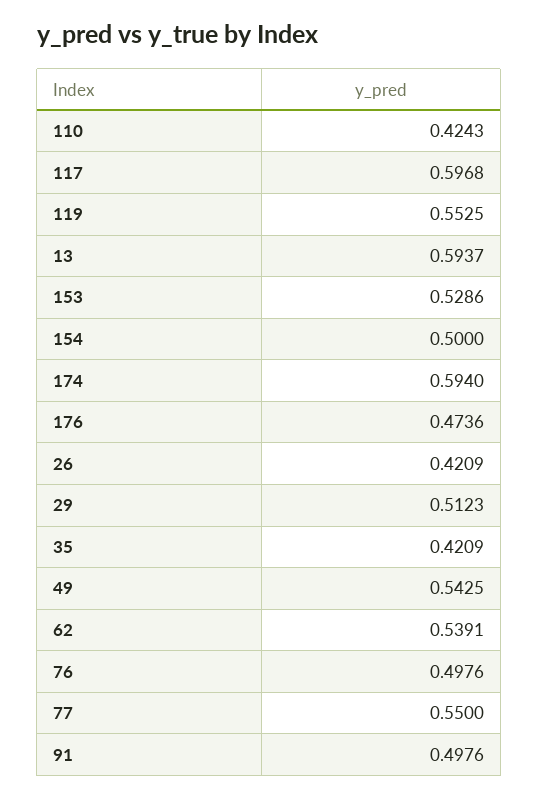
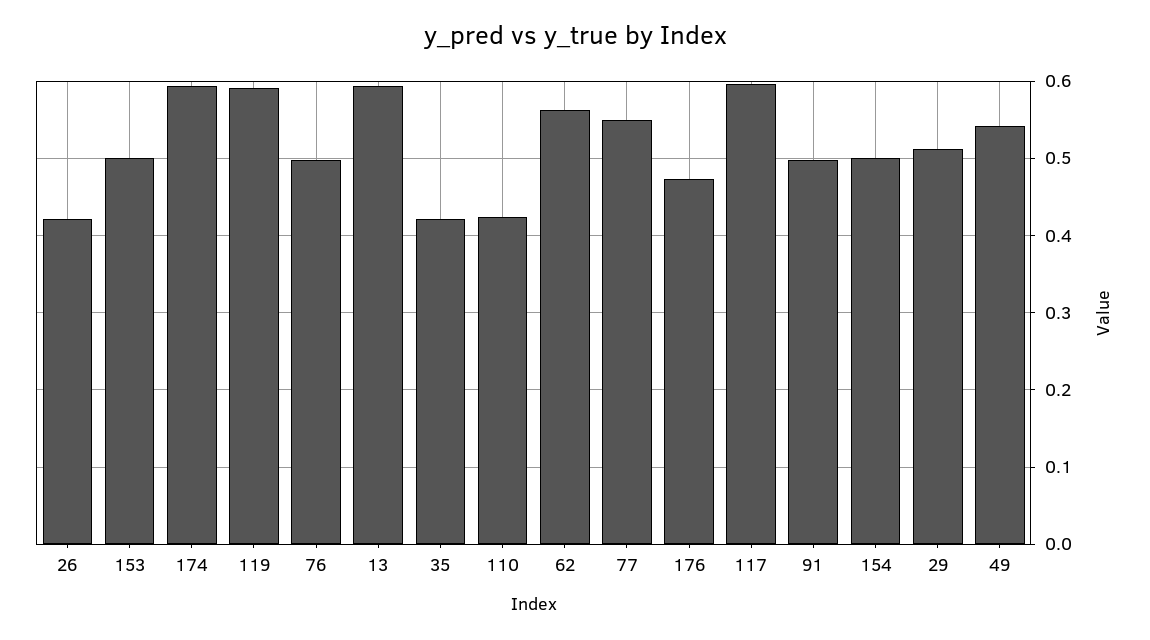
  {
    "110": 0.4243,
    "117": 0.5968,
-   "119": 0.5525,
+   "119": 0.59,
    "13": 0.5937,
-   "153": 0.5286,
+   "153": 0.5,
    "154": 0.5,
    "174": 0.594,
    "176": 0.4736,
    "26": 0.4209,
    "29": 0.5123,
    "35": 0.4209,
    "49": 0.5425,
-   "62": 0.5391,
+   "62": 0.56,
    "76": 0.4976,
    "77": 0.55,
    "91": 0.4976
  }

